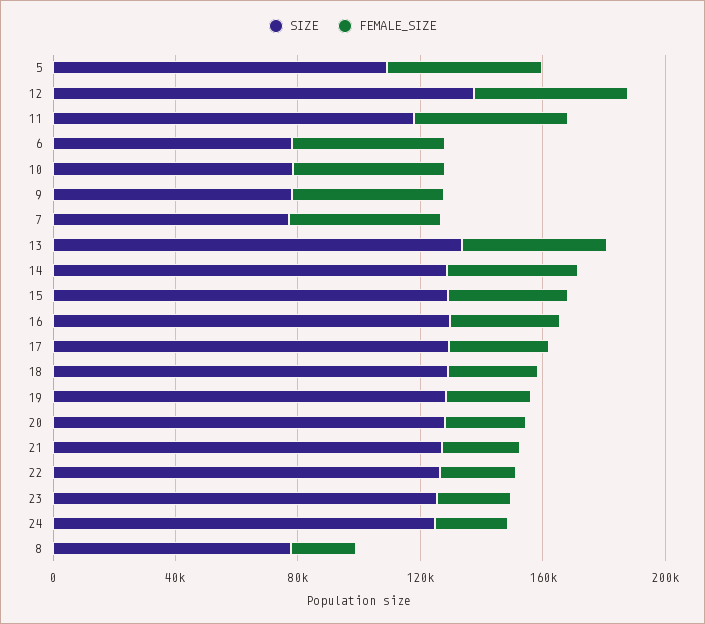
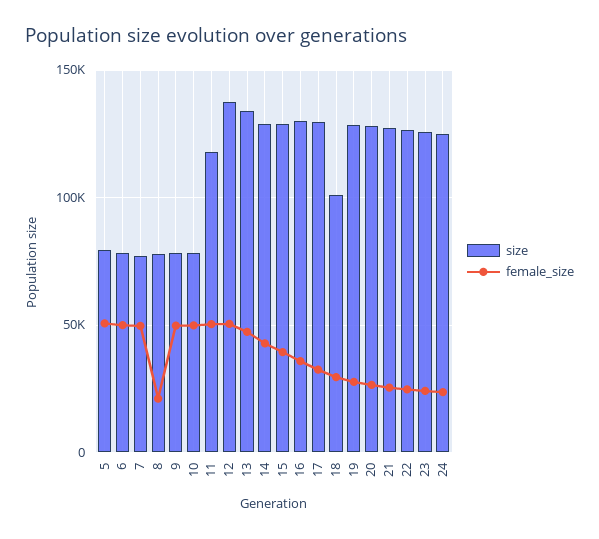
  {
    "SIZE": {
-     "5": 110000,
+     "5": 80000,
      "12": 140000,
      "11": 120000,
      "6": 80000,
      "10": 80000,
      "9": 80000,
      "7": 75000,
      "13": 135000,
      "14": 130000,
      "15": 130000,
      "16": 130000,
      "17": 130000,
-     "18": 130000,
+     "18": 100000,
      "19": 130000,
      "20": 130000,
      "21": 125000,
      "22": 125000,
      "23": 125000,
      "24": 125000,
      "8": 80000
    },
    "FEMALE_SIZE": {
      "5": 50000,
      "12": 50000,
      "11": 50000,
      "6": 50000,
      "10": 50000,
      "9": 50000,
      "7": 50000,
      "13": 45000,
      "14": 45000,
      "15": 40000,
      "16": 35000,
      "17": 35000,
      "18": 30000,
      "19": 30000,
      "20": 25000,
      "21": 25000,
      "22": 25000,
      "23": 25000,
      "24": 25000,
      "8": 20000
    }
  }

